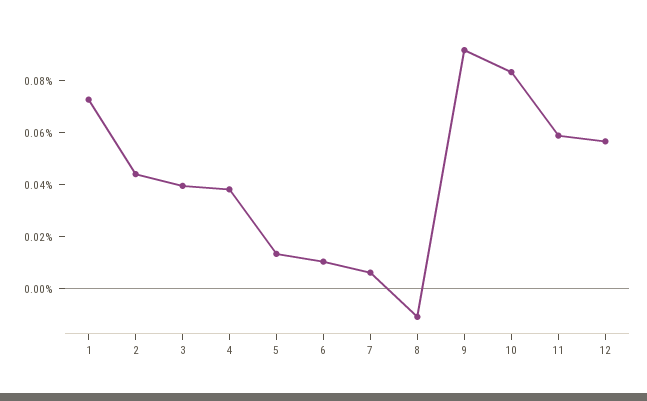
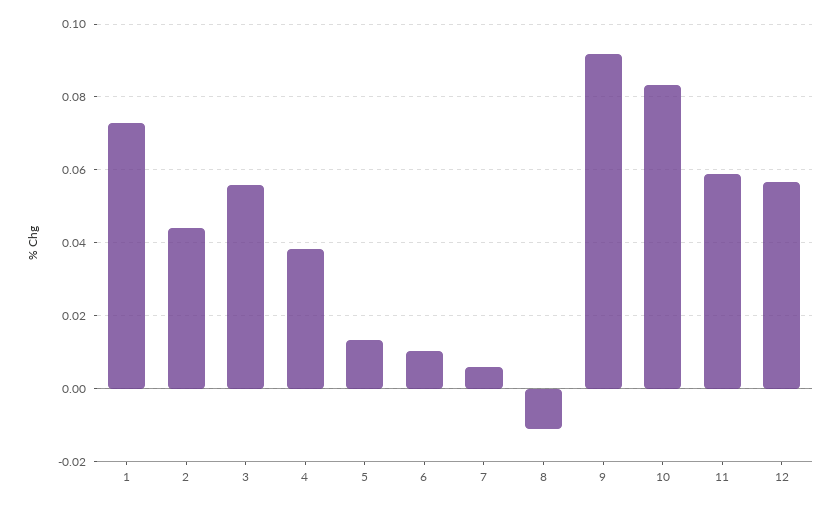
  {
    "1": 0.072,
    "2": 0.044,
-   "3": 0.04,
+   "3": 0.056,
    "4": 0.038,
    "5": 0.014,
    "6": 0.01,
    "7": 0.006,
    "8": -0.012,
    "9": 0.092,
    "10": 0.084,
    "11": 0.058,
    "12": 0.056
  }

